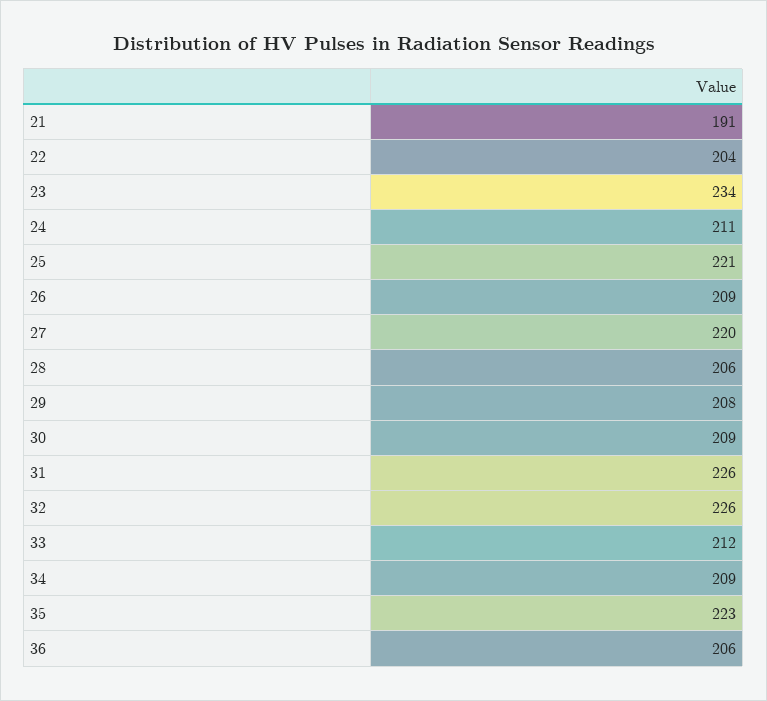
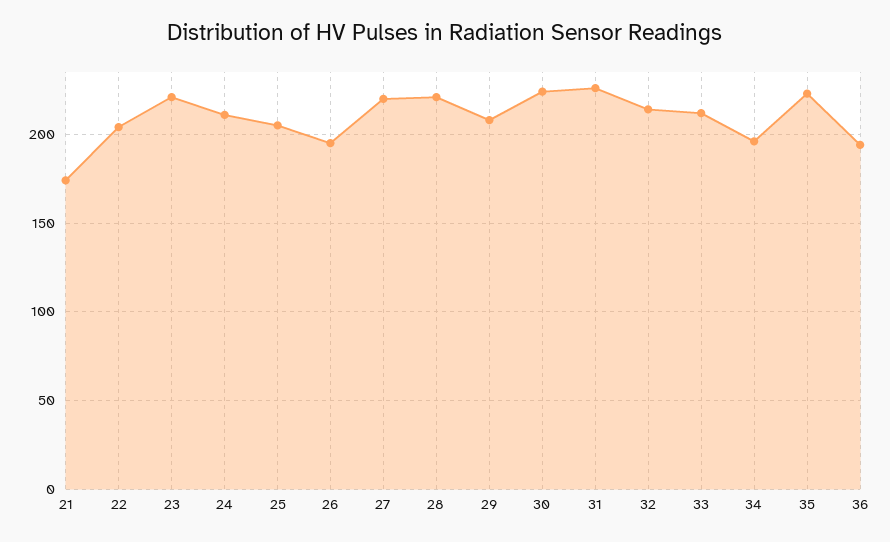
  {
-   "21": 191,
+   "21": 175,
    "22": 204,
-   "23": 234,
+   "23": 220,
    "24": 211,
-   "25": 221,
+   "25": 205,
-   "26": 209,
+   "26": 195,
    "27": 220,
-   "28": 206,
+   "28": 220,
    "29": 208,
-   "30": 209,
+   "30": 225,
    "31": 226,
-   "32": 226,
+   "32": 215,
    "33": 212,
-   "34": 209,
+   "34": 195,
    "35": 223,
-   "36": 206
+   "36": 195
  }

